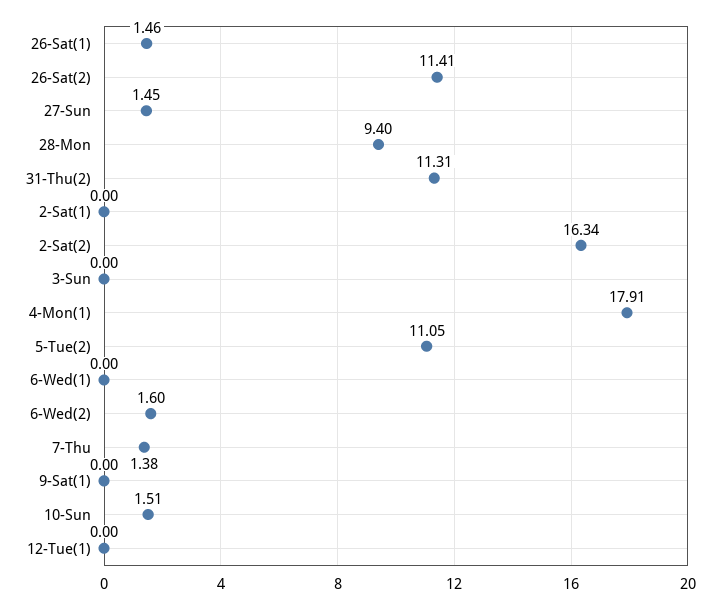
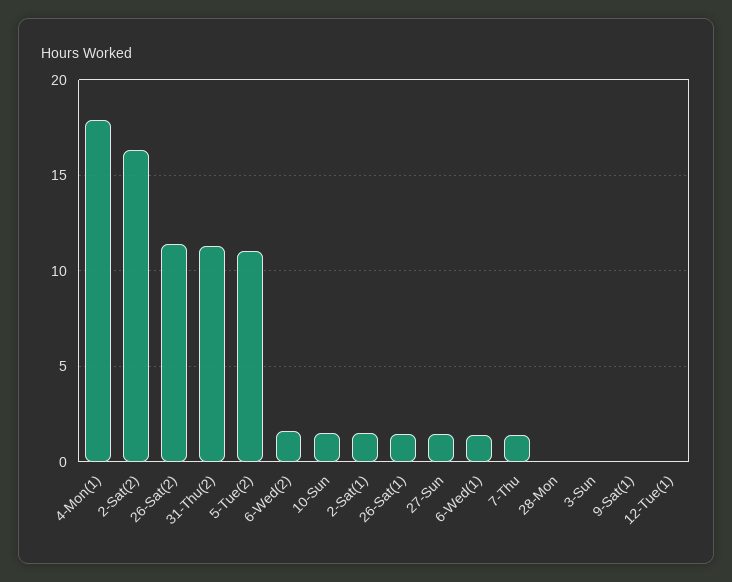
  {
    "26-Sat(1)": 1.46,
    "26-Sat(2)": 11.41,
    "27-Sun": 1.45,
-   "28-Mon": 9.4,
+   "28-Mon": 0,
    "31-Thu(2)": 11.31,
-   "2-Sat(1)": 0,
+   "2-Sat(1)": 1.5,
    "2-Sat(2)": 16.34,
    "3-Sun": 0,
    "4-Mon(1)": 17.91,
    "5-Tue(2)": 11.05,
-   "6-Wed(1)": 0,
+   "6-Wed(1)": 1.5,
    "6-Wed(2)": 1.6,
    "7-Thu": 1.38,
    "9-Sat(1)": 0,
    "10-Sun": 1.51,
    "12-Tue(1)": 0
  }

